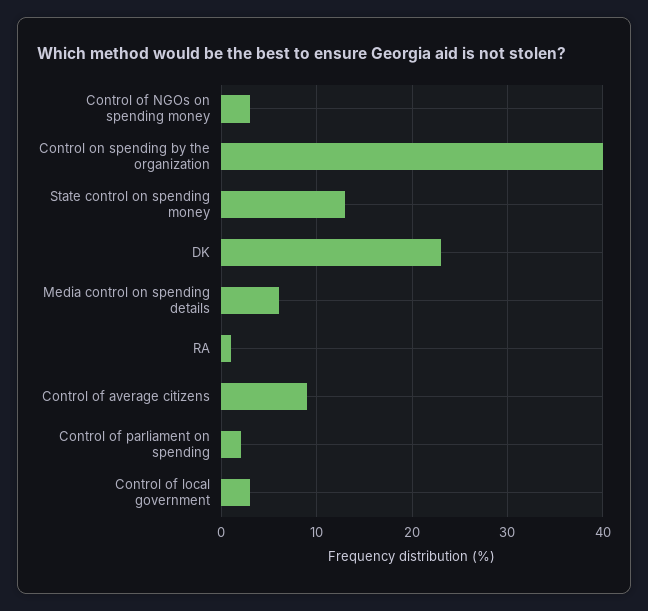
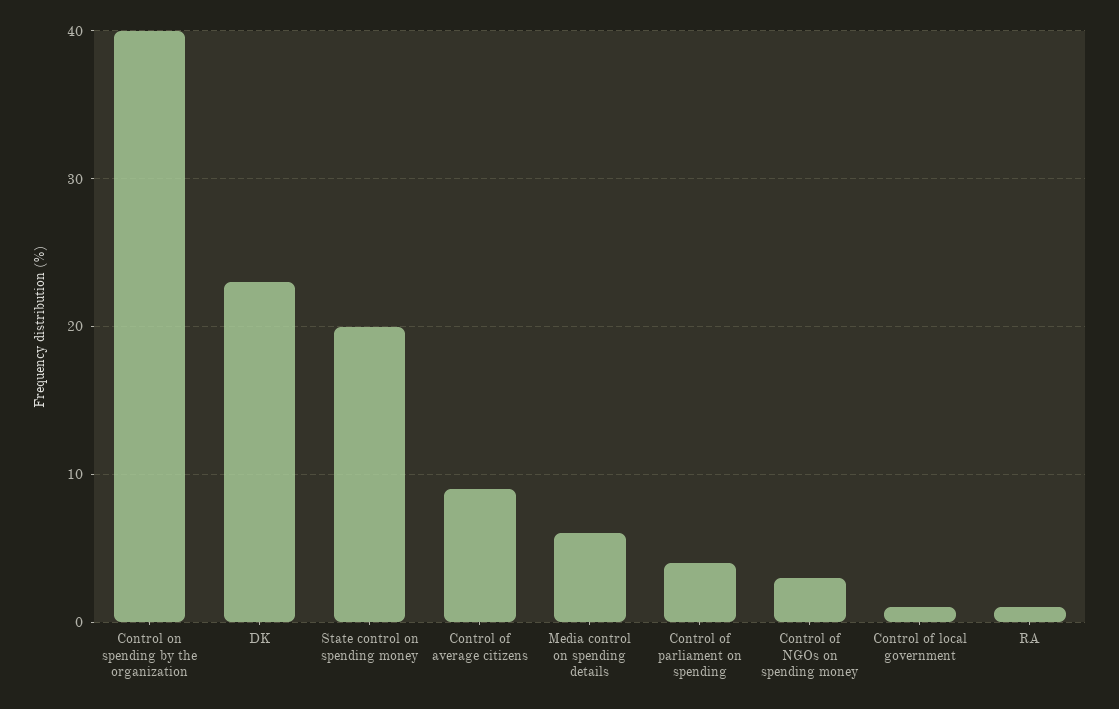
  {
    "Control of NGOs on spending money": 3,
    "Control on spending by the organization": 40,
-   "State control on spending money": 13,
+   "State control on spending money": 20,
    "DK": 23,
    "Media control on spending details": 6,
    "RA": 1,
    "Control of average citizens": 9,
-   "Control of parliament on spending": 2,
+   "Control of parliament on spending": 4,
-   "Control of local government": 3
+   "Control of local government": 1
  }

